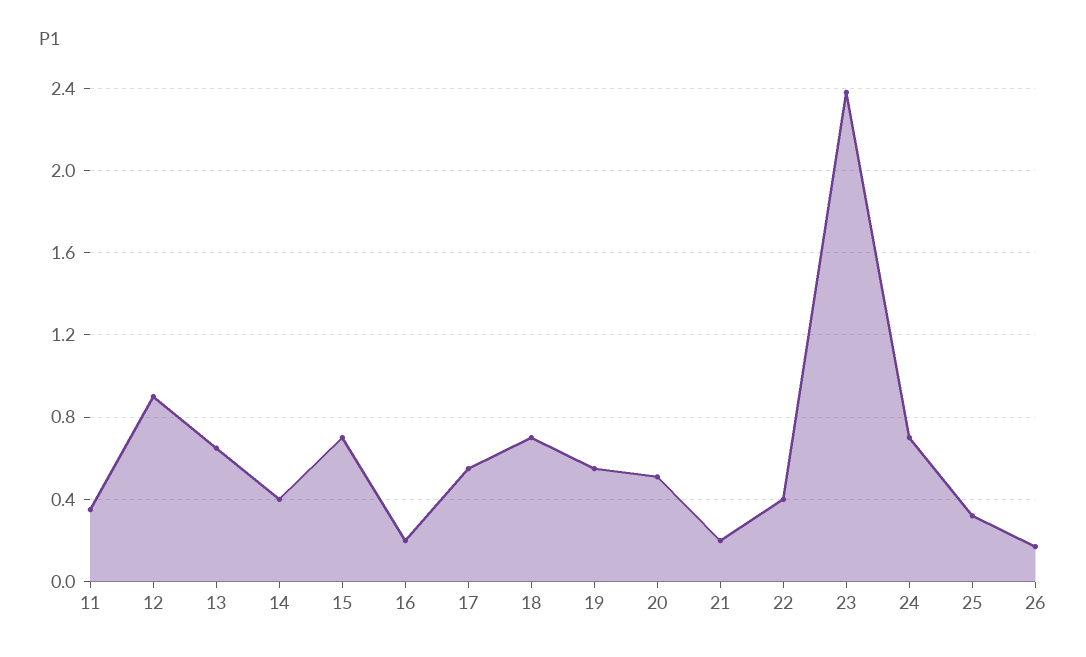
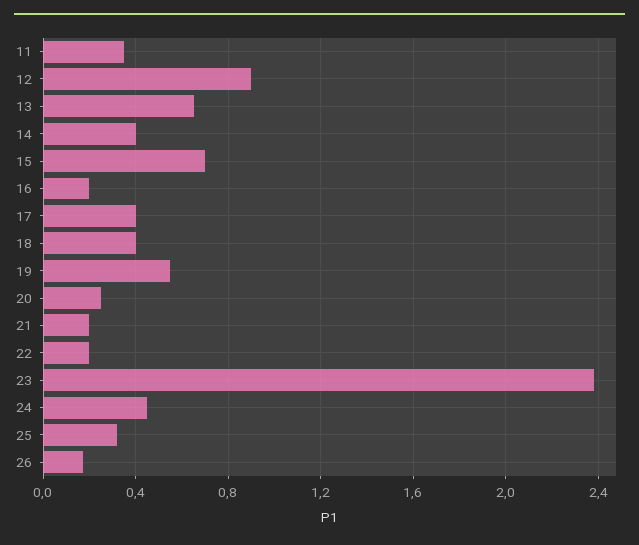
  {
    "11": 0.35,
    "12": 0.9,
    "13": 0.65,
    "14": 0.4,
    "15": 0.7,
    "16": 0.2,
-   "17": 0.55,
+   "17": 0.4,
-   "18": 0.7,
+   "18": 0.4,
    "19": 0.55,
-   "20": 0.5,
+   "20": 0.25,
    "21": 0.2,
-   "22": 0.4,
+   "22": 0.2,
    "23": 2.4,
-   "24": 0.7,
+   "24": 0.45,
    "25": 0.3,
    "26": 0.15
  }

